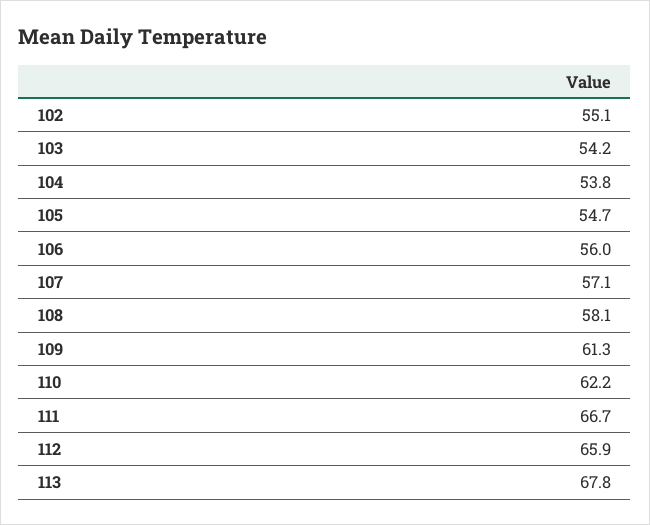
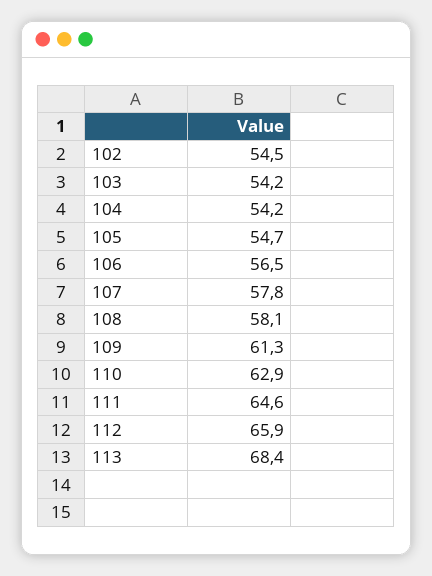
  {
-   "102": 55.1,
+   "102": 54.5,
    "103": 54.2,
-   "104": 53.8,
+   "104": 54.2,
    "105": 54.7,
-   "106": 56,
+   "106": 56.5,
-   "107": 57.1,
+   "107": 57.8,
    "108": 58.1,
    "109": 61.3,
-   "110": 62.2,
+   "110": 62.9,
-   "111": 66.7,
+   "111": 64.6,
    "112": 65.9,
-   "113": 67.8
+   "113": 68.4
  }

